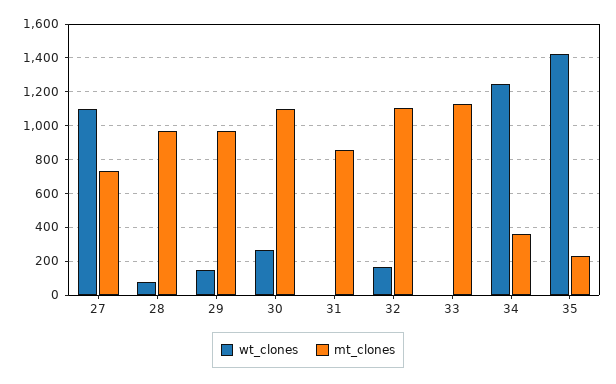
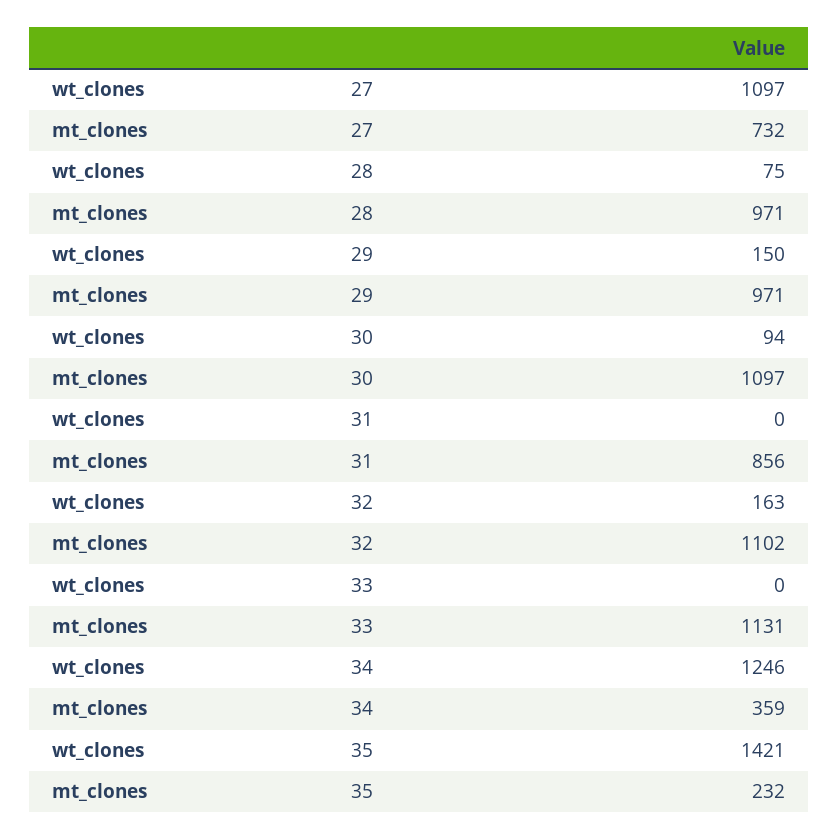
  {
    "wt_clones": {
      "27": 1097,
      "28": 75,
      "29": 150,
-     "30": 250,
+     "30": 94,
      "31": 0,
      "32": 163,
      "33": 0,
      "34": 1246,
      "35": 1421
    },
    "mt_clones": {
      "27": 732,
      "28": 971,
      "29": 971,
      "30": 1097,
      "31": 856,
      "32": 1102,
      "33": 1131,
      "34": 359,
      "35": 232
    }
  }

